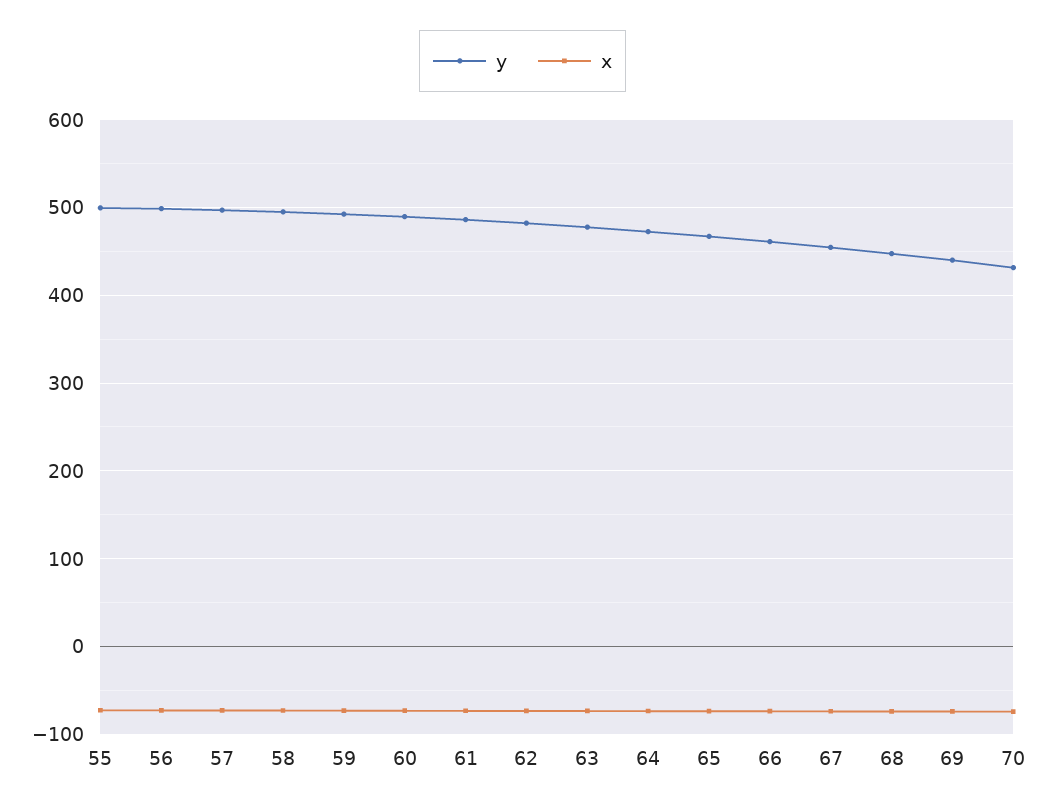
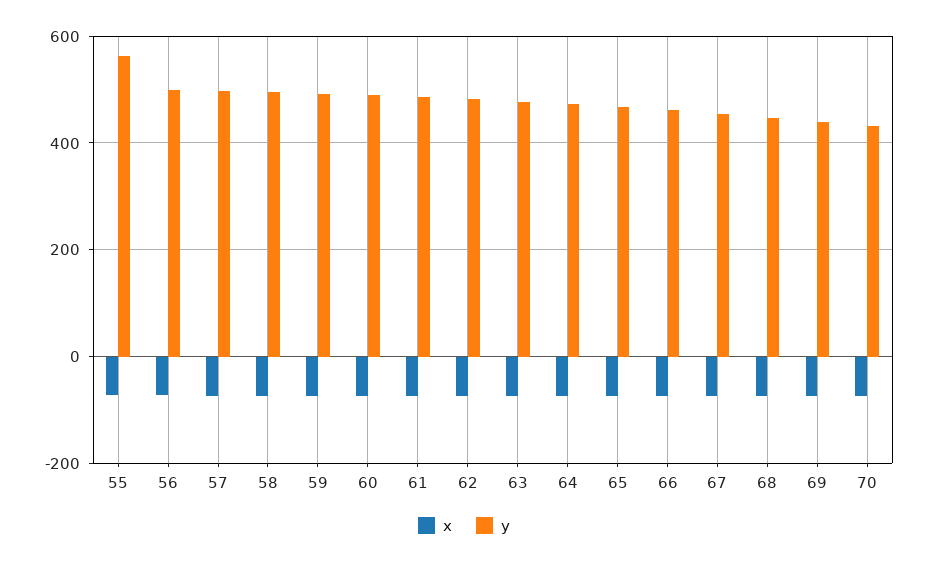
  {
    "y": {
-     "55": 500,
+     "55": 560,
      "56": 500,
      "57": 500,
      "58": 500,
      "59": 490,
      "60": 490,
      "61": 490,
      "62": 480,
      "63": 480,
      "64": 470,
      "65": 470,
      "66": 460,
      "67": 450,
      "68": 450,
      "69": 440,
      "70": 430
    },
    "x": {
      "55": -70,
      "56": -70,
      "57": -70,
      "58": -70,
      "59": -70,
      "60": -70,
      "61": -70,
      "62": -70,
      "63": -70,
      "64": -70,
      "65": -70,
      "66": -70,
      "67": -70,
      "68": -70,
      "69": -70,
      "70": -70
    }
  }

